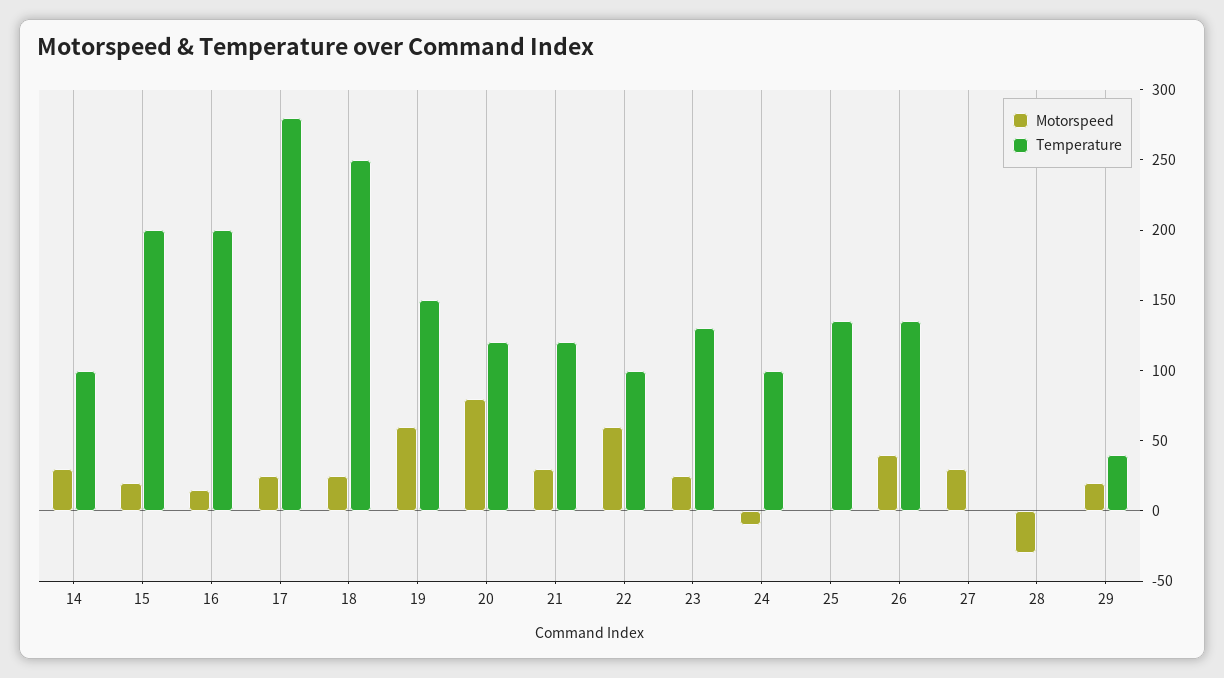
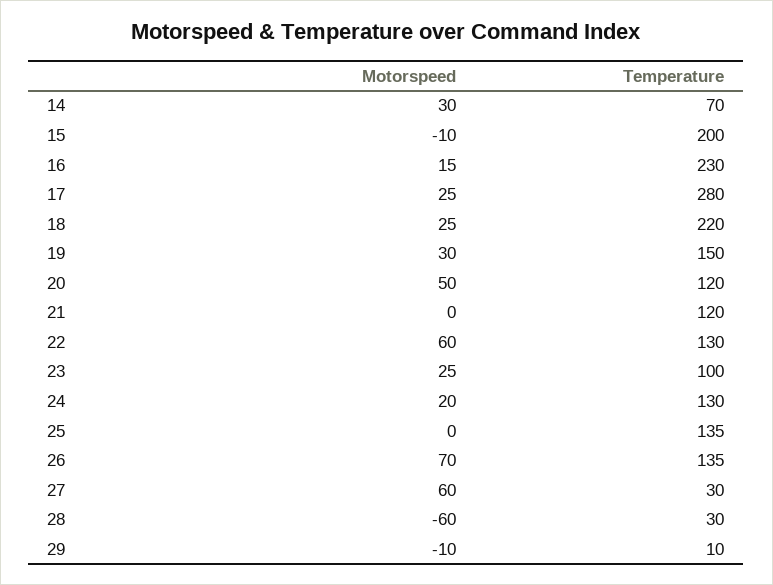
  {
    "Motorspeed": {
      "14": 30,
-     "15": 20,
+     "15": -10,
      "16": 15,
      "17": 25,
      "18": 25,
-     "19": 60,
+     "19": 30,
-     "20": 80,
+     "20": 50,
-     "21": 30,
+     "21": 0,
      "22": 60,
      "23": 25,
-     "24": -10,
+     "24": 20,
      "25": 0,
-     "26": 40,
+     "26": 70,
-     "27": 30,
+     "27": 60,
-     "28": -30,
+     "28": -60,
-     "29": 20
+     "29": -10
    },
    "Temperature": {
-     "14": 100,
+     "14": 70,
      "15": 200,
-     "16": 200,
+     "16": 230,
      "17": 280,
-     "18": 250,
+     "18": 220,
      "19": 150,
      "20": 120,
      "21": 120,
-     "22": 100,
+     "22": 130,
-     "23": 130,
+     "23": 100,
-     "24": 100,
+     "24": 130,
      "25": 135,
      "26": 135,
-     "27": 0,
+     "27": 30,
-     "28": 0,
+     "28": 30,
-     "29": 40
+     "29": 10
    }
  }

